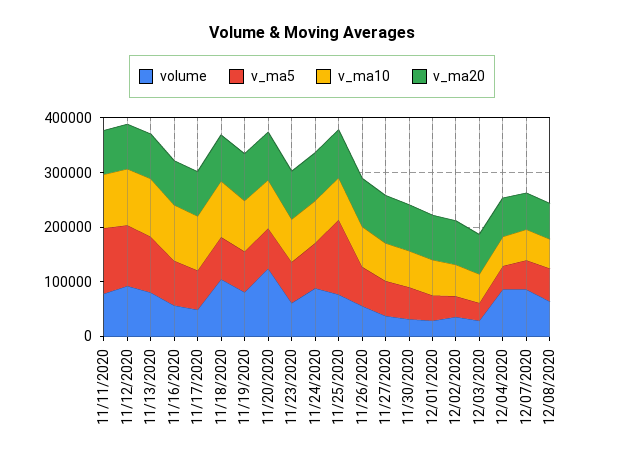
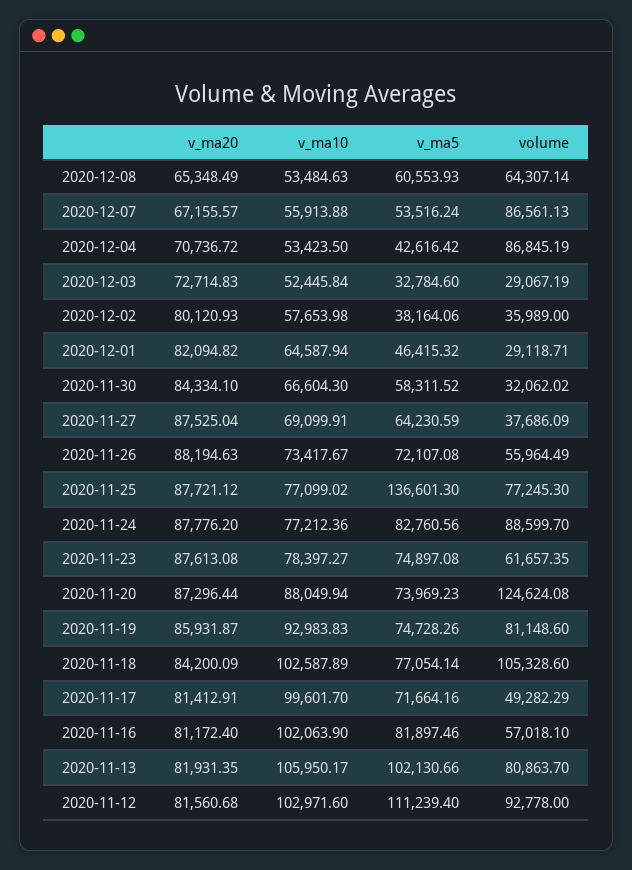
  {
    "volume": {
-     "11/11/2020": 80000,
      "11/12/2020": 92778,
      "11/13/2020": 80863.7,
      "11/16/2020": 57018.1,
      "11/17/2020": 49282.29,
      "11/18/2020": 105328.6,
      "11/19/2020": 81148.6,
      "11/20/2020": 124624.08,
      "11/23/2020": 61657.35,
      "11/24/2020": 88599.7,
      "11/25/2020": 77245.3,
      "11/26/2020": 55964.49,
      "11/27/2020": 37686.09,
      "11/30/2020": 32062.02,
      "12/01/2020": 29118.71,
      "12/02/2020": 35989,
      "12/03/2020": 29067.19,
      "12/04/2020": 86845.19,
      "12/07/2020": 86561.13,
      "12/08/2020": 64307.14
    },
    "v_ma5": {
-     "11/11/2020": 120000,
      "11/12/2020": 111239.4,
      "11/13/2020": 102130.66,
      "11/16/2020": 81897.46,
      "11/17/2020": 71664.16,
      "11/18/2020": 77054.14,
      "11/19/2020": 74728.26,
      "11/20/2020": 73969.23,
      "11/23/2020": 74897.08,
      "11/24/2020": 82760.56,
      "11/25/2020": 136601.3,
      "11/26/2020": 72107.08,
      "11/27/2020": 64230.59,
      "11/30/2020": 58311.52,
      "12/01/2020": 46415.32,
      "12/02/2020": 38164.06,
      "12/03/2020": 32784.6,
      "12/04/2020": 42616.42,
      "12/07/2020": 53516.24,
      "12/08/2020": 60553.93
    },
    "v_ma10": {
-     "11/11/2020": 100000,
      "11/12/2020": 102971.6,
      "11/13/2020": 105950.17,
      "11/16/2020": 102063.9,
      "11/17/2020": 99601.7,
      "11/18/2020": 102587.89,
      "11/19/2020": 92983.83,
      "11/20/2020": 88049.94,
      "11/23/2020": 78397.27,
      "11/24/2020": 77212.36,
      "11/25/2020": 77099.02,
      "11/26/2020": 73417.67,
      "11/27/2020": 69099.91,
      "11/30/2020": 66604.3,
      "12/01/2020": 64587.94,
      "12/02/2020": 57653.98,
      "12/03/2020": 52445.84,
      "12/04/2020": 53423.5,
      "12/07/2020": 55913.88,
      "12/08/2020": 53484.63
    },
    "v_ma20": {
-     "11/11/2020": 80000,
      "11/12/2020": 81560.68,
      "11/13/2020": 81931.35,
      "11/16/2020": 81172.4,
      "11/17/2020": 81412.91,
      "11/18/2020": 84200.09,
      "11/19/2020": 85931.87,
      "11/20/2020": 87296.44,
      "11/23/2020": 87613.08,
      "11/24/2020": 87776.2,
      "11/25/2020": 87721.12,
      "11/26/2020": 88194.63,
      "11/27/2020": 87525.04,
      "11/30/2020": 84334.1,
      "12/01/2020": 82094.82,
      "12/02/2020": 80120.93,
      "12/03/2020": 72714.83,
      "12/04/2020": 70736.72,
      "12/07/2020": 67155.57,
      "12/08/2020": 65348.49
    }
  }

